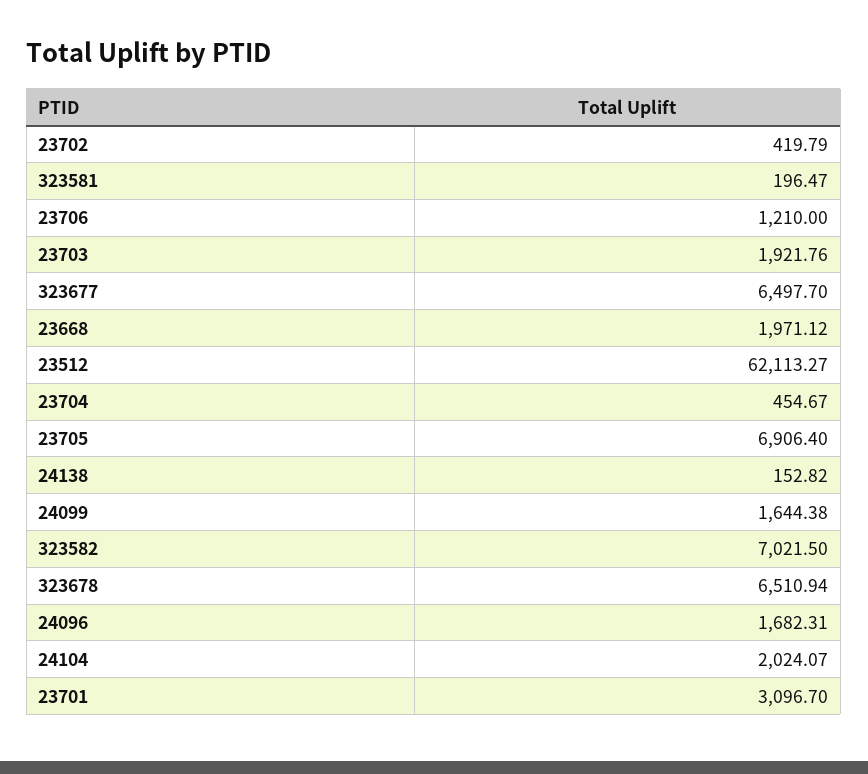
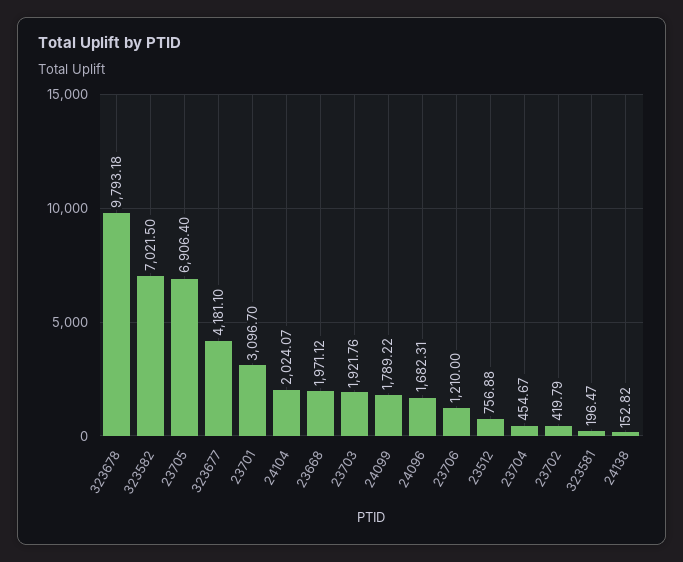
  {
    "23702": 419.79,
    "323581": 196.47,
    "23706": 1210,
    "23703": 1921.76,
-   "323677": 6497.7,
+   "323677": 4181.1,
    "23668": 1971.12,
-   "23512": 62113.27,
+   "23512": 756.88,
    "23704": 454.67,
    "23705": 6906.4,
    "24138": 152.82,
-   "24099": 1644.38,
+   "24099": 1789.22,
    "323582": 7021.5,
-   "323678": 6510.94,
+   "323678": 9793.18,
    "24096": 1682.31,
    "24104": 2024.07,
    "23701": 3096.7
  }

